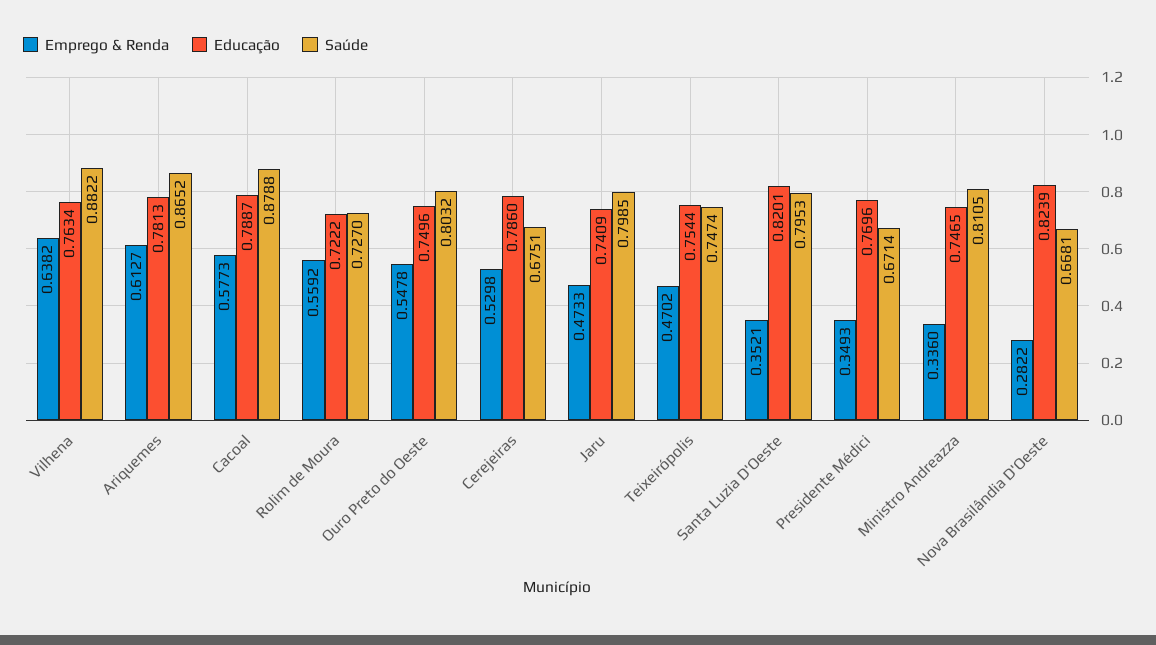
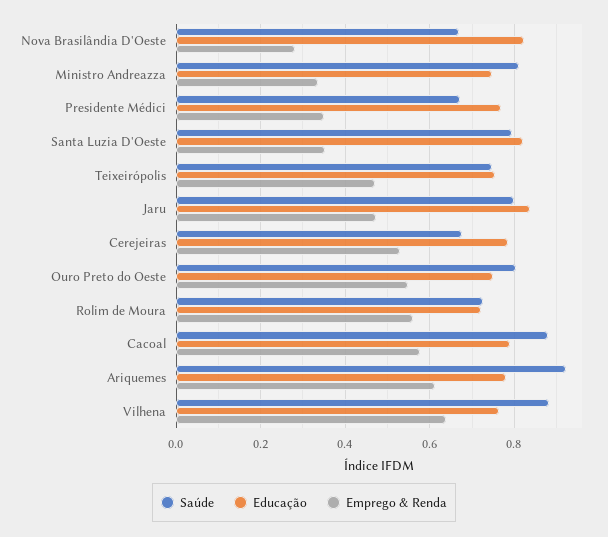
  {
    "Emprego & Renda": {
      "Vilhena": 0.6382,
      "Ariquemes": 0.6127,
      "Cacoal": 0.5773,
      "Rolim de Moura": 0.5592,
      "Ouro Preto do Oeste": 0.5478,
      "Cerejeiras": 0.5298,
      "Jaru": 0.4733,
      "Teixeirópolis": 0.4702,
      "Santa Luzia D'Oeste": 0.3521,
      "Presidente Médici": 0.3493,
      "Ministro Andreazza": 0.336,
      "Nova Brasilândia D'Oeste": 0.2822
    },
    "Educação": {
      "Vilhena": 0.7634,
      "Ariquemes": 0.7813,
      "Cacoal": 0.7887,
      "Rolim de Moura": 0.7222,
      "Ouro Preto do Oeste": 0.7496,
      "Cerejeiras": 0.786,
-     "Jaru": 0.7409,
+     "Jaru": 0.84,
      "Teixeirópolis": 0.7544,
      "Santa Luzia D'Oeste": 0.8201,
      "Presidente Médici": 0.7696,
      "Ministro Andreazza": 0.7465,
      "Nova Brasilândia D'Oeste": 0.8239
    },
    "Saúde": {
      "Vilhena": 0.8822,
-     "Ariquemes": 0.8652,
+     "Ariquemes": 0.92,
      "Cacoal": 0.8788,
      "Rolim de Moura": 0.727,
      "Ouro Preto do Oeste": 0.8032,
      "Cerejeiras": 0.6751,
      "Jaru": 0.7985,
      "Teixeirópolis": 0.7474,
      "Santa Luzia D'Oeste": 0.7953,
      "Presidente Médici": 0.6714,
      "Ministro Andreazza": 0.8105,
      "Nova Brasilândia D'Oeste": 0.6681
    }
  }

